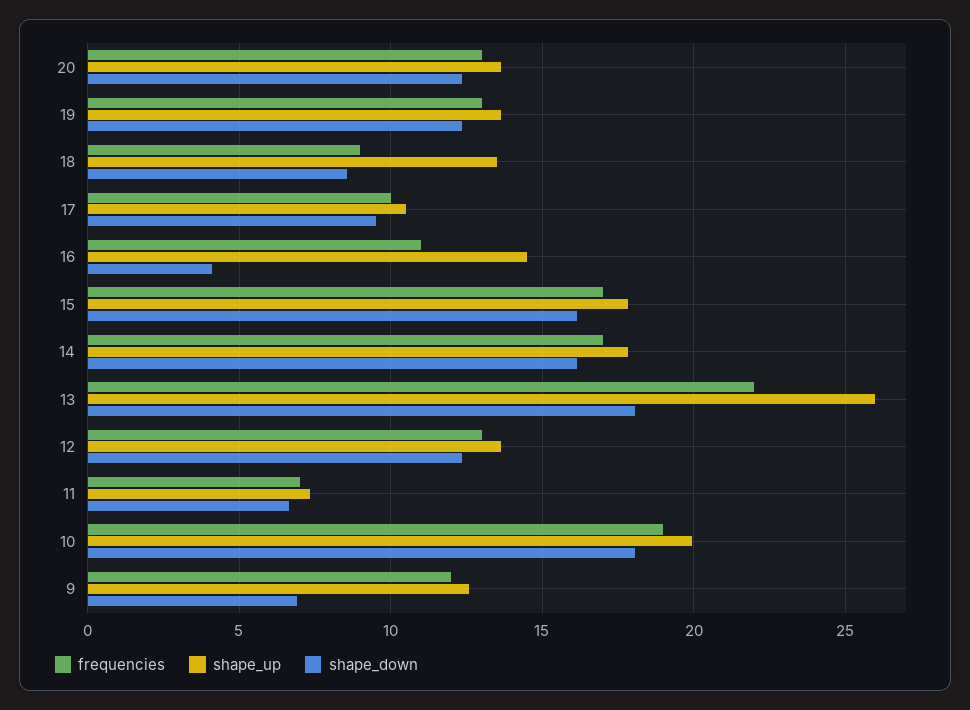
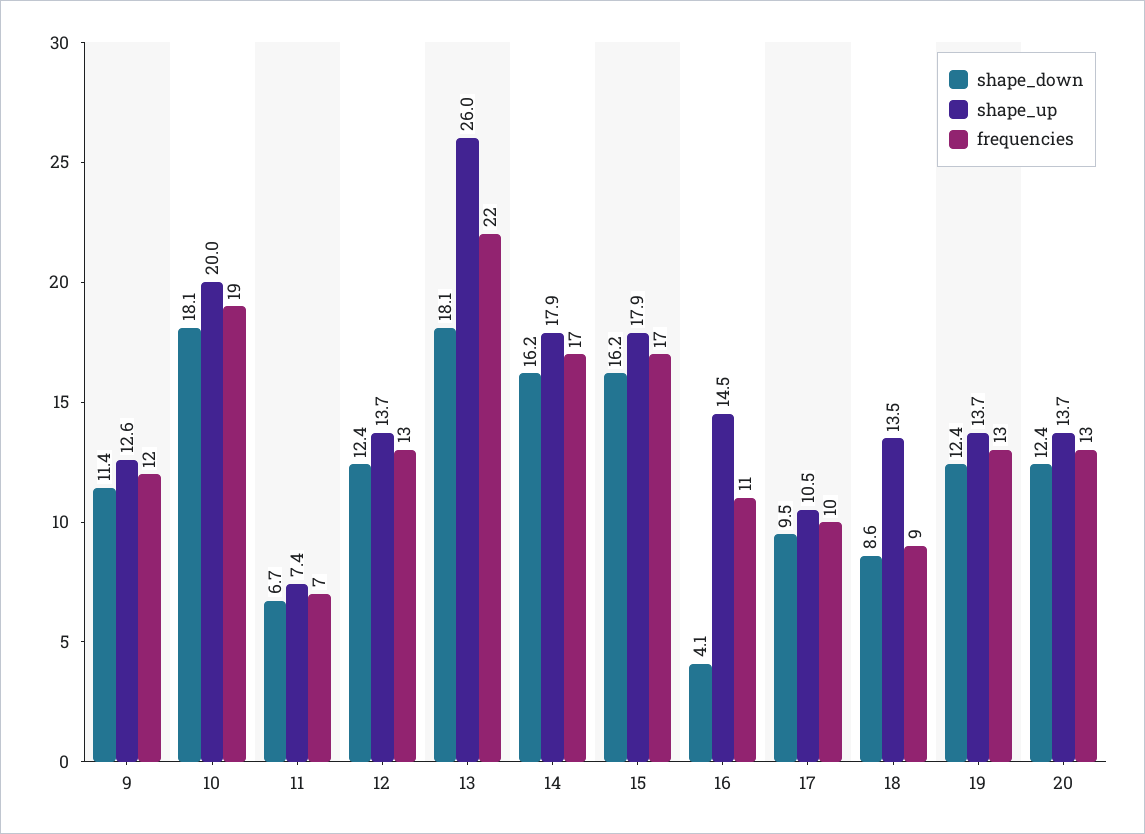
  {
    "frequencies": {
      "20": 13,
      "19": 13,
      "18": 9,
      "17": 10,
      "16": 11,
      "15": 17,
      "14": 17,
      "13": 22,
      "12": 13,
      "11": 7,
      "10": 19,
      "9": 12
    },
    "shape_up": {
      "20": 13.7,
      "19": 13.7,
      "18": 13.5,
      "17": 10.5,
      "16": 14.5,
      "15": 17.9,
      "14": 17.9,
      "13": 26,
      "12": 13.7,
      "11": 7.4,
      "10": 20,
      "9": 12.6
    },
    "shape_down": {
      "20": 12.4,
      "19": 12.4,
      "18": 8.6,
      "17": 9.5,
      "16": 4.1,
      "15": 16.2,
      "14": 16.2,
      "13": 18.1,
      "12": 12.4,
      "11": 6.7,
      "10": 18.1,
-     "9": 7
+     "9": 11.4
    }
  }

